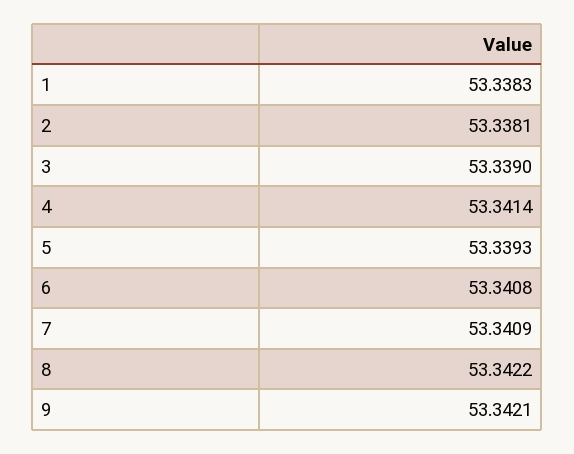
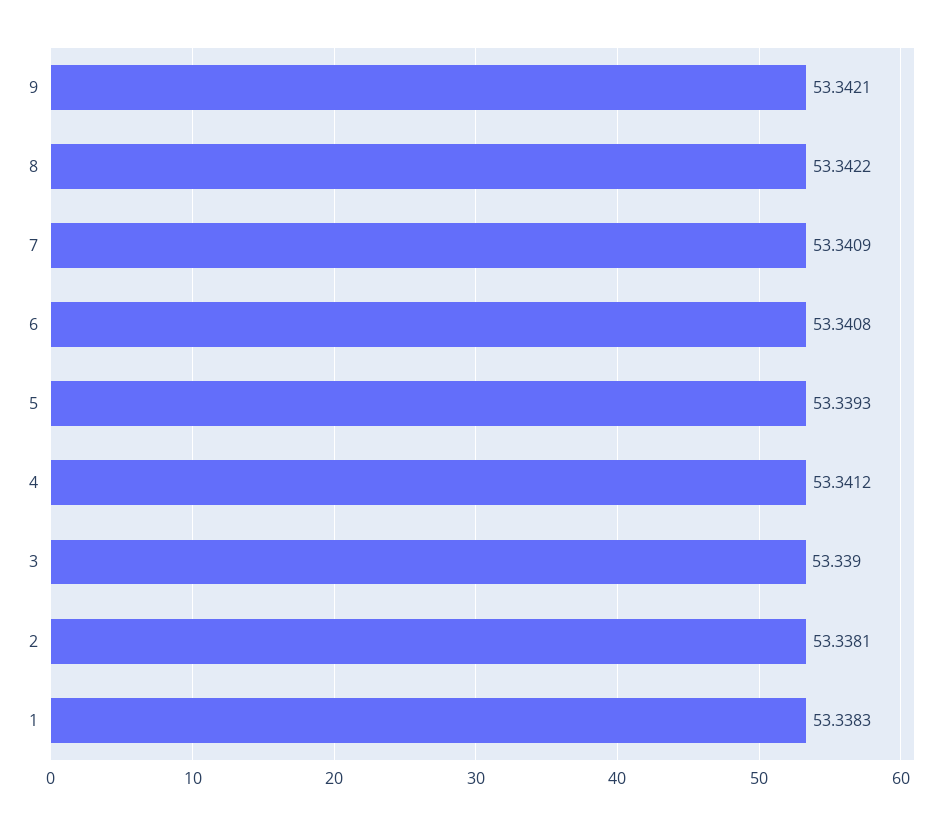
  {
    "1": 53.3383,
    "2": 53.3381,
    "3": 53.339,
-   "4": 53.3414,
+   "4": 53.3412,
    "5": 53.3393,
    "6": 53.3408,
    "7": 53.3409,
    "8": 53.3422,
    "9": 53.3421
  }

